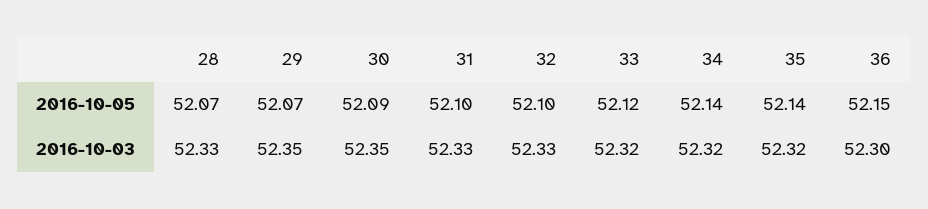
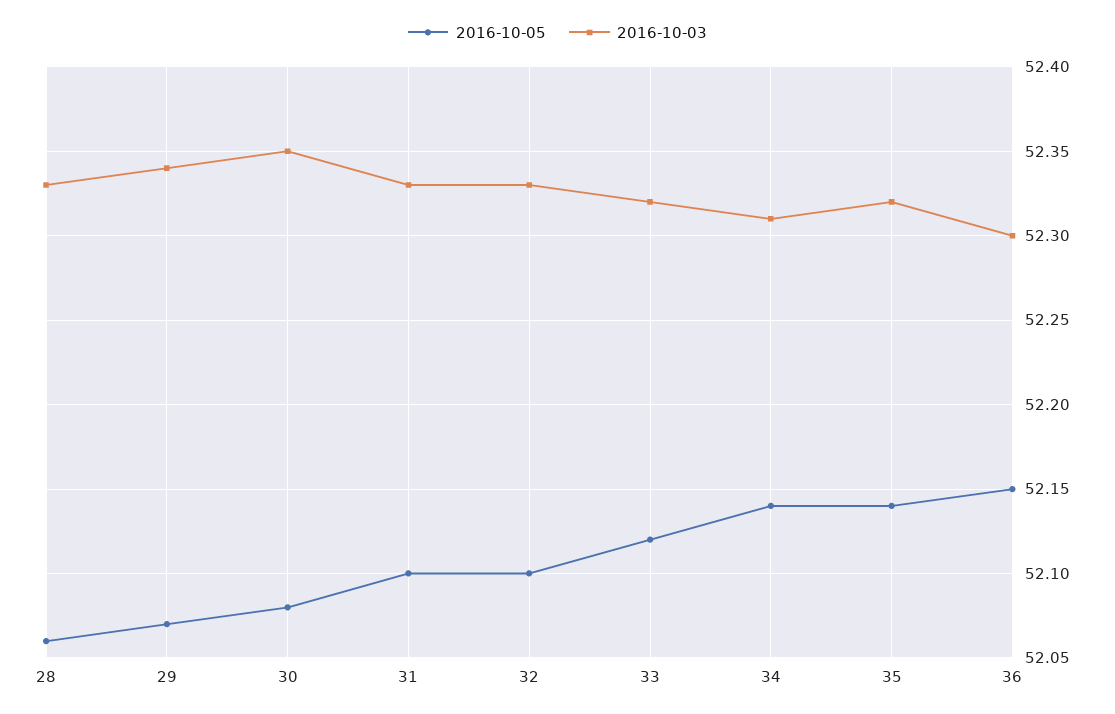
  {
    "2016-10-05": {
-     "28": 52.07,
+     "28": 52.06,
      "29": 52.07,
-     "30": 52.09,
+     "30": 52.08,
      "31": 52.1,
      "32": 52.1,
      "33": 52.12,
      "34": 52.14,
      "35": 52.14,
      "36": 52.15
    },
    "2016-10-03": {
      "28": 52.33,
-     "29": 52.35,
+     "29": 52.34,
      "30": 52.35,
      "31": 52.33,
      "32": 52.33,
      "33": 52.32,
-     "34": 52.32,
+     "34": 52.31,
      "35": 52.32,
      "36": 52.3
    }
  }

